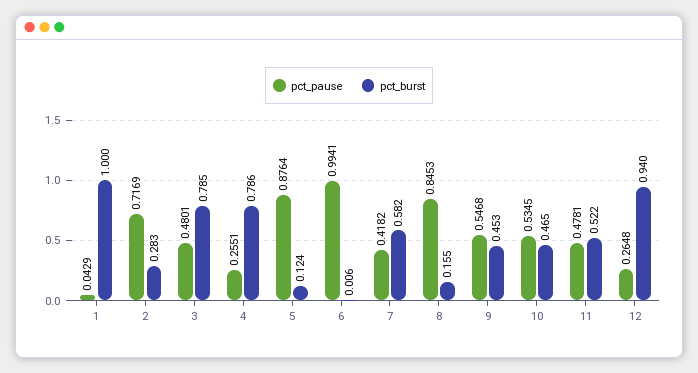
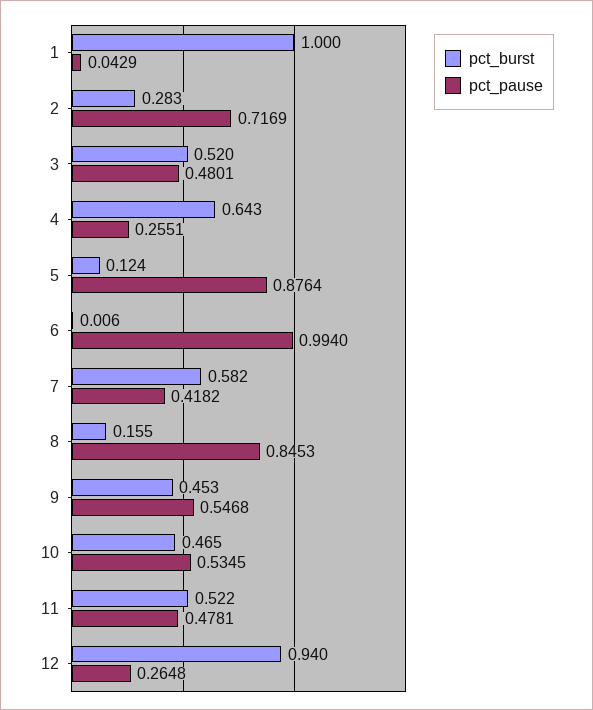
  {
    "pct_pause": {
      "1": 0.0429,
      "2": 0.7169,
      "3": 0.4801,
      "4": 0.2551,
      "5": 0.8764,
-     "6": 0.9941,
+     "6": 0.994,
      "7": 0.4182,
      "8": 0.8453,
      "9": 0.5468,
      "10": 0.5345,
      "11": 0.4781,
      "12": 0.2648
    },
    "pct_burst": {
      "1": 1,
      "2": 0.283,
-     "3": 0.785,
+     "3": 0.52,
-     "4": 0.786,
+     "4": 0.643,
      "5": 0.124,
      "6": 0.006,
      "7": 0.582,
      "8": 0.155,
      "9": 0.453,
      "10": 0.465,
      "11": 0.522,
      "12": 0.94
    }
  }

